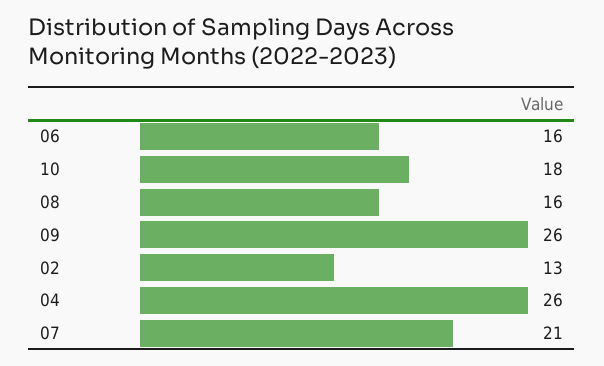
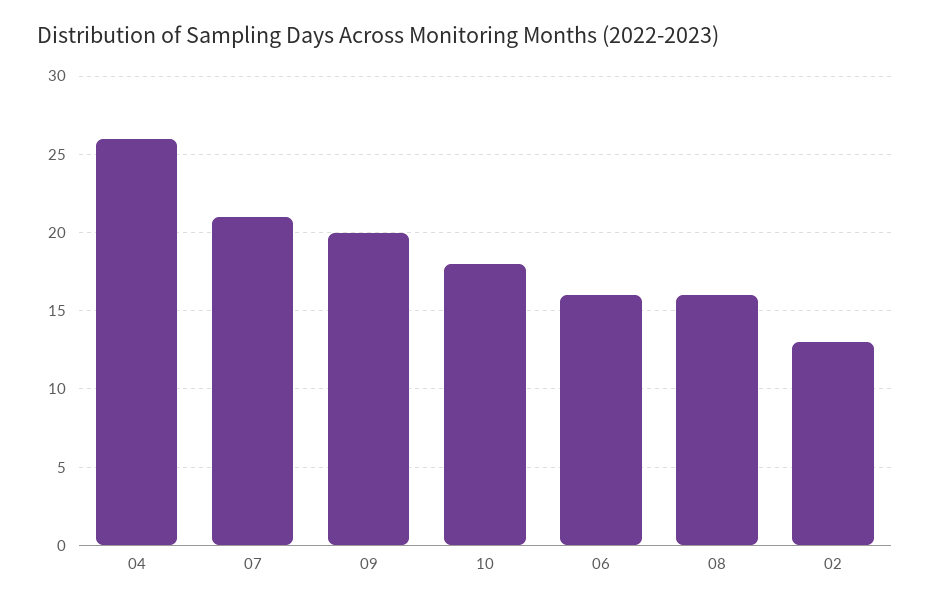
  {
    "06": 16,
    "10": 18,
    "08": 16,
-   "09": 26,
+   "09": 20,
    "02": 13,
    "04": 26,
    "07": 21
  }

